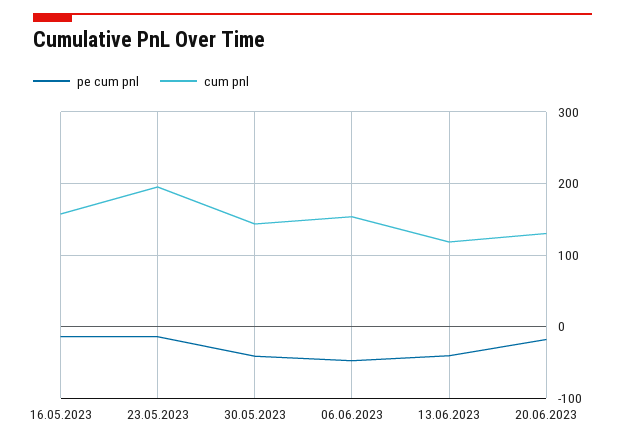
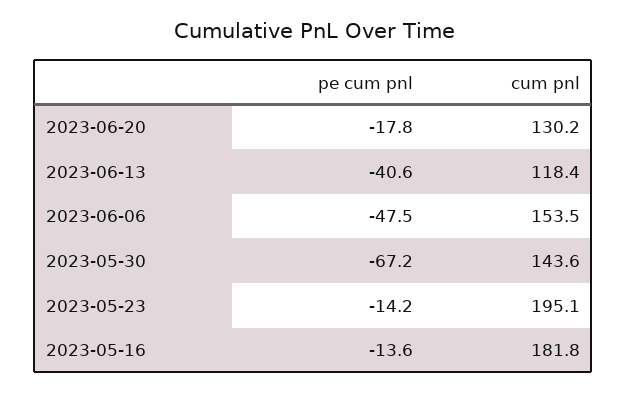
  {
    "pe cum pnl": {
      "16.05.2023": -13.6,
      "23.05.2023": -14.2,
-     "30.05.2023": -40,
+     "30.05.2023": -67.2,
      "06.06.2023": -47.5,
      "13.06.2023": -40.6,
      "20.06.2023": -17.8
    },
    "cum pnl": {
-     "16.05.2023": 160,
+     "16.05.2023": 181.8,
      "23.05.2023": 195.1,
      "30.05.2023": 143.6,
      "06.06.2023": 153.5,
      "13.06.2023": 118.4,
      "20.06.2023": 130.2
    }
  }

